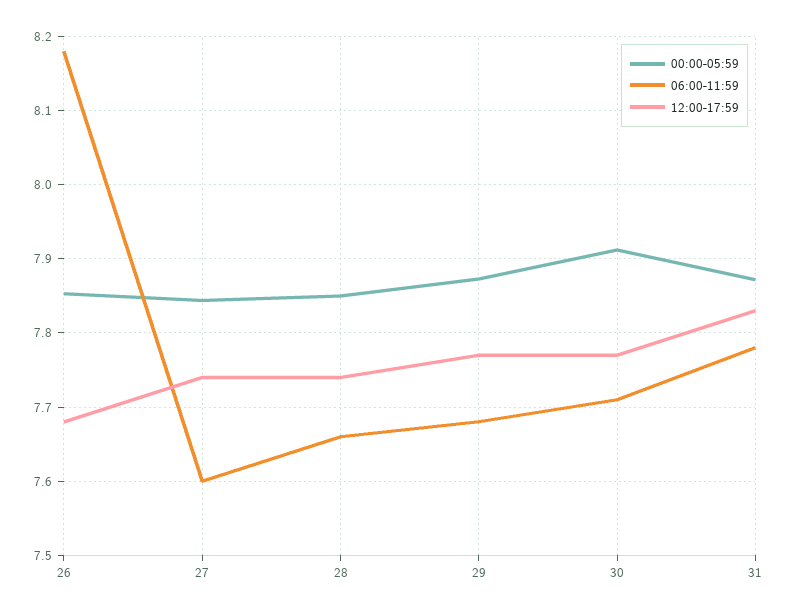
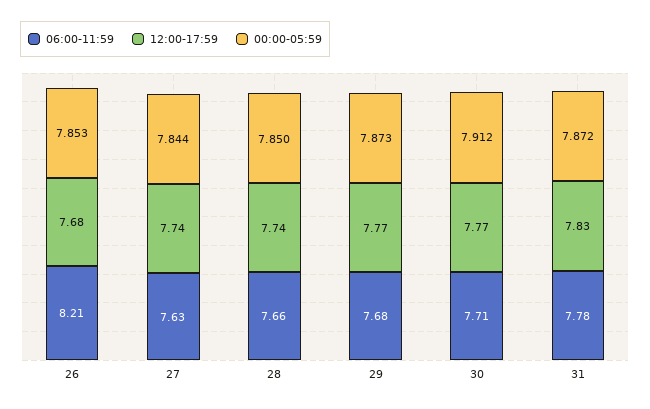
  {
    "00:00-05:59": {
      "26": 7.853,
      "27": 7.844,
      "28": 7.85,
      "29": 7.873,
      "30": 7.912,
      "31": 7.872
    },
    "06:00-11:59": {
-     "26": 8.18,
+     "26": 8.21,
-     "27": 7.6,
+     "27": 7.63,
      "28": 7.66,
      "29": 7.68,
      "30": 7.71,
      "31": 7.78
    },
    "12:00-17:59": {
      "26": 7.68,
      "27": 7.74,
      "28": 7.74,
      "29": 7.77,
      "30": 7.77,
      "31": 7.83
    }
  }

